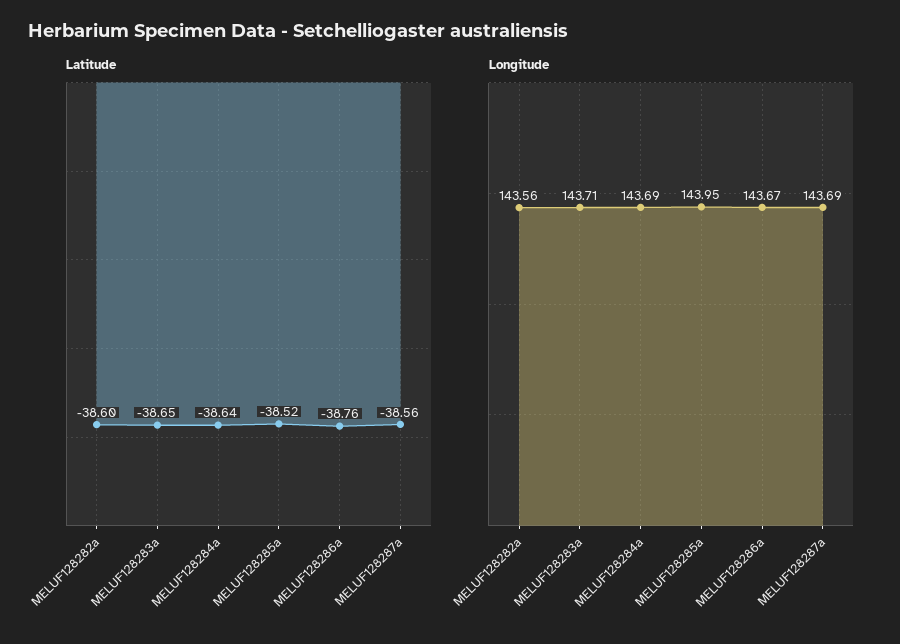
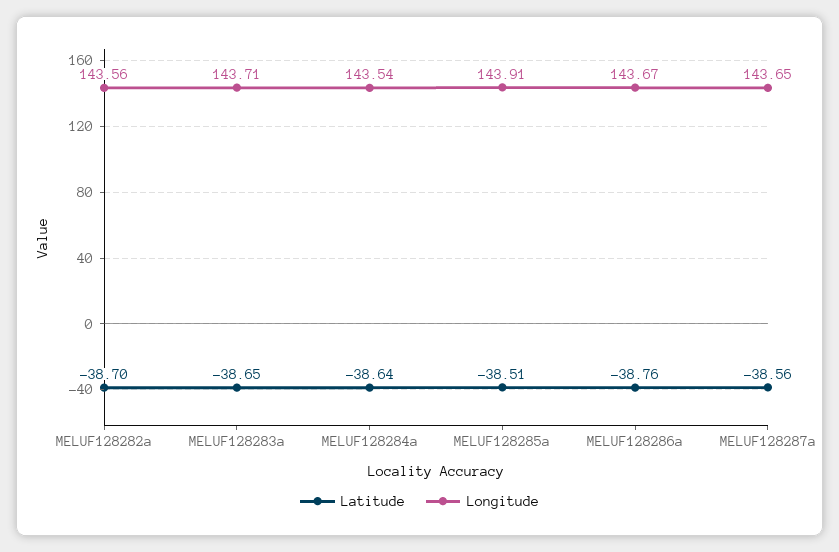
  {
    "Latitude": {
-     "MELUF128282a": -38.6,
+     "MELUF128282a": -38.7,
      "MELUF128283a": -38.65,
      "MELUF128284a": -38.64,
-     "MELUF128285a": -38.52,
+     "MELUF128285a": -38.51,
      "MELUF128286a": -38.76,
      "MELUF128287a": -38.56
    },
    "Longitude": {
      "MELUF128282a": 143.56,
      "MELUF128283a": 143.71,
-     "MELUF128284a": 143.69,
+     "MELUF128284a": 143.54,
-     "MELUF128285a": 143.95,
+     "MELUF128285a": 143.91,
      "MELUF128286a": 143.67,
-     "MELUF128287a": 143.69
+     "MELUF128287a": 143.65
    }
  }

